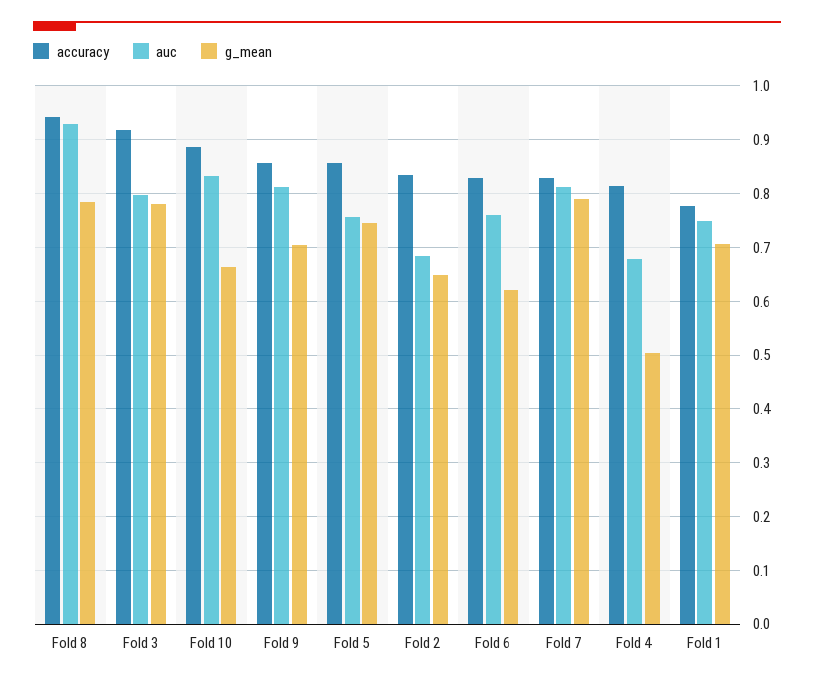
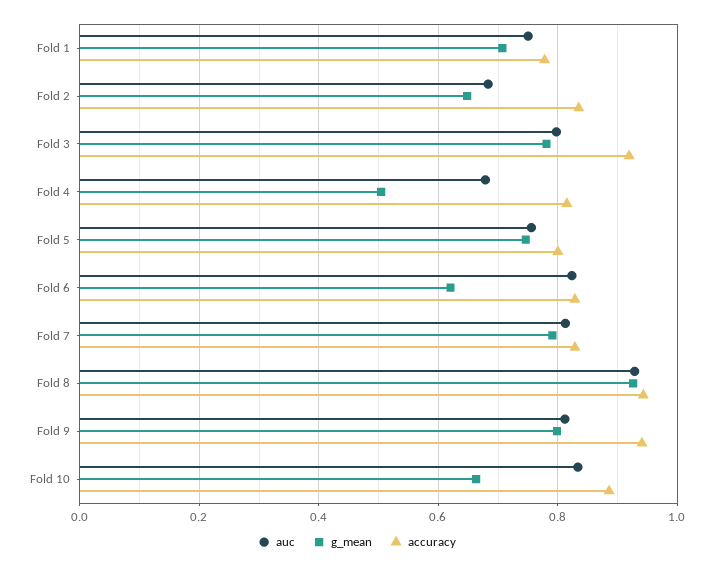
  {
    "accuracy": {
      "Fold 8": 0.94,
      "Fold 3": 0.92,
      "Fold 10": 0.88,
-     "Fold 9": 0.86,
+     "Fold 9": 0.94,
-     "Fold 5": 0.86,
+     "Fold 5": 0.8,
      "Fold 2": 0.84,
      "Fold 6": 0.82,
      "Fold 7": 0.82,
      "Fold 4": 0.82,
      "Fold 1": 0.78
    },
    "auc": {
      "Fold 8": 0.92,
      "Fold 3": 0.8,
      "Fold 10": 0.84,
      "Fold 9": 0.82,
      "Fold 5": 0.76,
      "Fold 2": 0.68,
-     "Fold 6": 0.76,
+     "Fold 6": 0.82,
      "Fold 7": 0.82,
      "Fold 4": 0.68,
      "Fold 1": 0.76
    },
    "g_mean": {
-     "Fold 8": 0.78,
+     "Fold 8": 0.92,
      "Fold 3": 0.78,
      "Fold 10": 0.66,
-     "Fold 9": 0.7,
+     "Fold 9": 0.8,
      "Fold 5": 0.74,
      "Fold 2": 0.64,
      "Fold 6": 0.62,
      "Fold 7": 0.8,
      "Fold 4": 0.5,
      "Fold 1": 0.7
    }
  }

